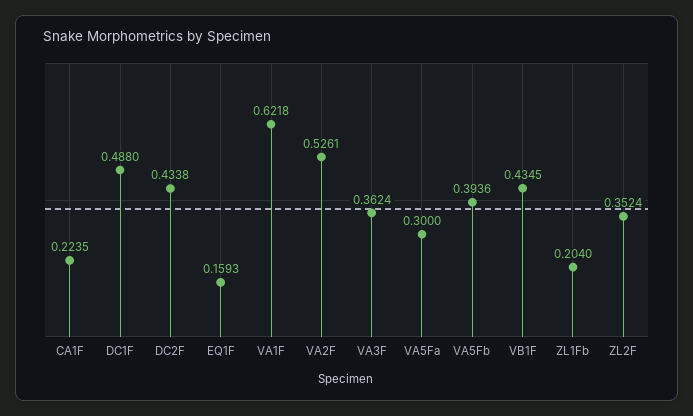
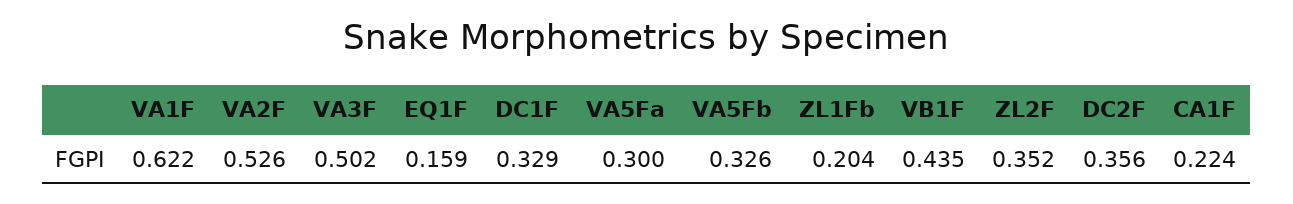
  {
    "CA1F": 0.2235,
-   "DC1F": 0.488,
+   "DC1F": 0.329,
-   "DC2F": 0.4338,
+   "DC2F": 0.356,
    "EQ1F": 0.1593,
    "VA1F": 0.6218,
    "VA2F": 0.5261,
-   "VA3F": 0.3624,
+   "VA3F": 0.502,
    "VA5Fa": 0.3,
-   "VA5Fb": 0.3936,
+   "VA5Fb": 0.326,
    "VB1F": 0.4345,
    "ZL1Fb": 0.204,
    "ZL2F": 0.3524
  }

